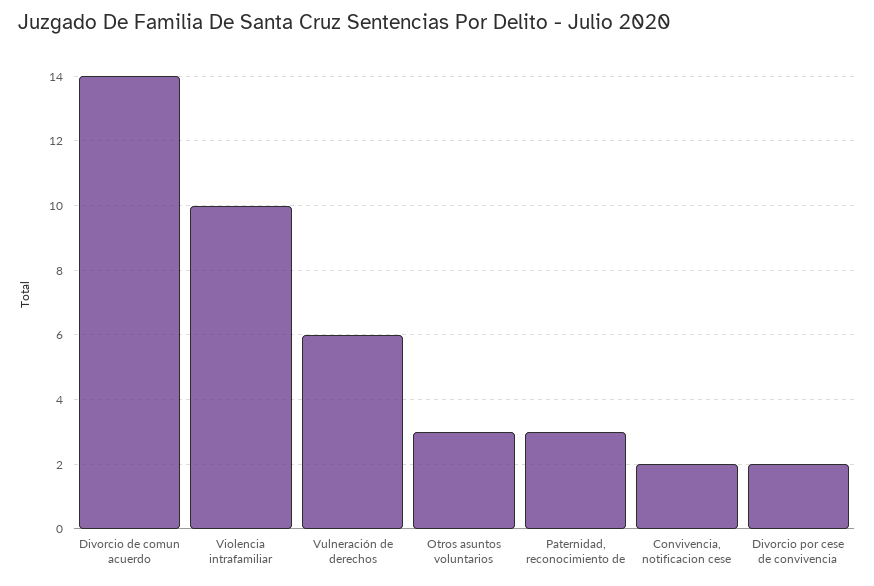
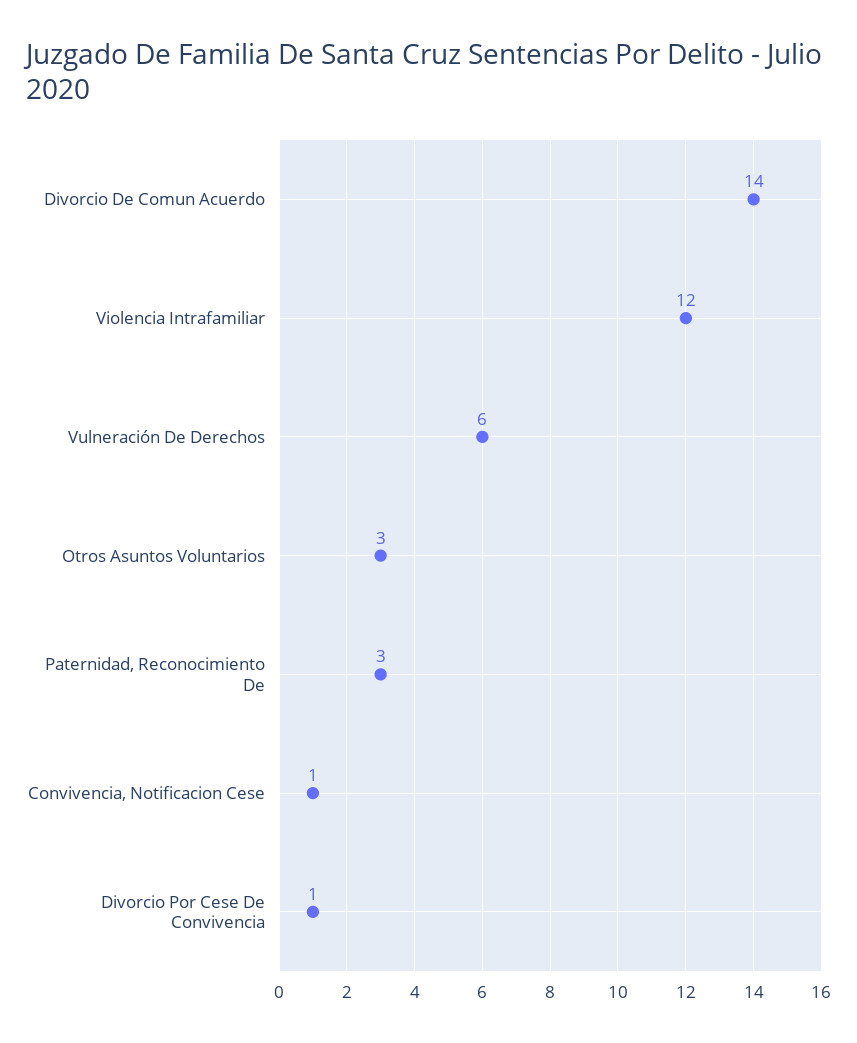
  {
    "Divorcio de comun acuerdo": 14,
-   "Violencia intrafamiliar": 10,
+   "Violencia intrafamiliar": 12,
    "Vulneración de derechos": 6,
    "Otros asuntos voluntarios": 3,
    "Paternidad, reconocimiento de": 3,
-   "Convivencia, notificacion cese": 2,
+   "Convivencia, notificacion cese": 1,
-   "Divorcio por cese de convivencia": 2
+   "Divorcio por cese de convivencia": 1
  }

